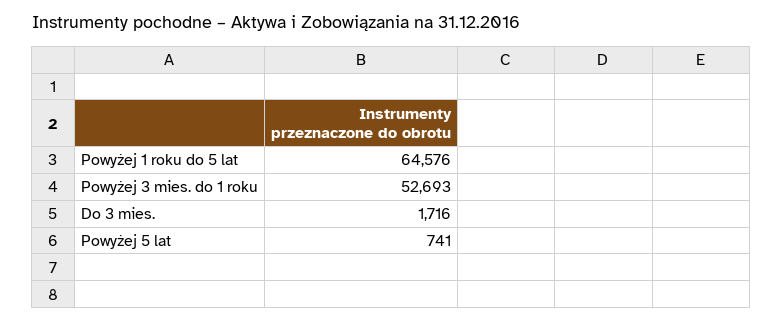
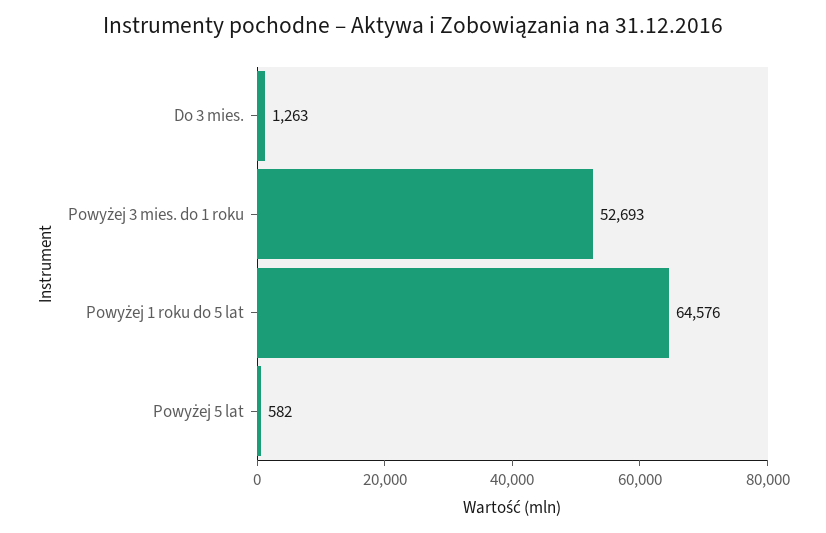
  {
    "Powyżej 1 roku do 5 lat": 64576,
    "Powyżej 3 mies. do 1 roku": 52693,
-   "Do 3 mies.": 1716,
+   "Do 3 mies.": 1263,
-   "Powyżej 5 lat": 741
+   "Powyżej 5 lat": 582
  }

